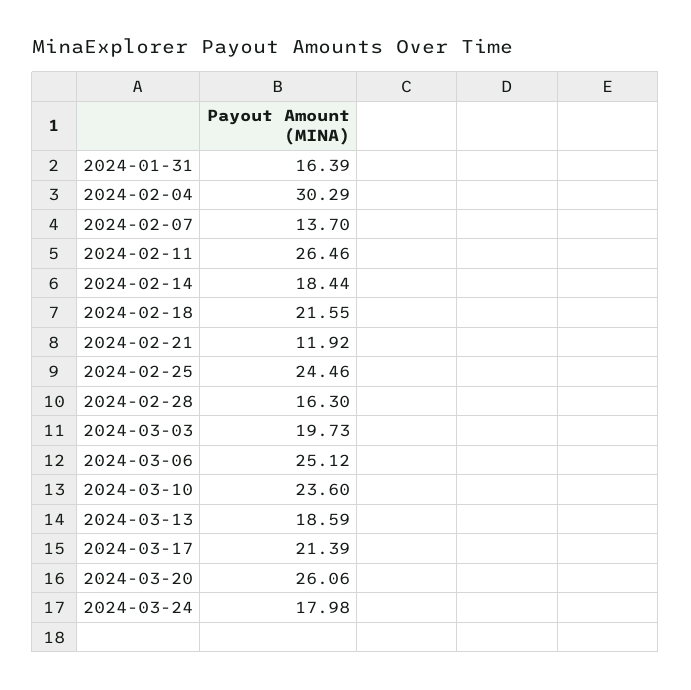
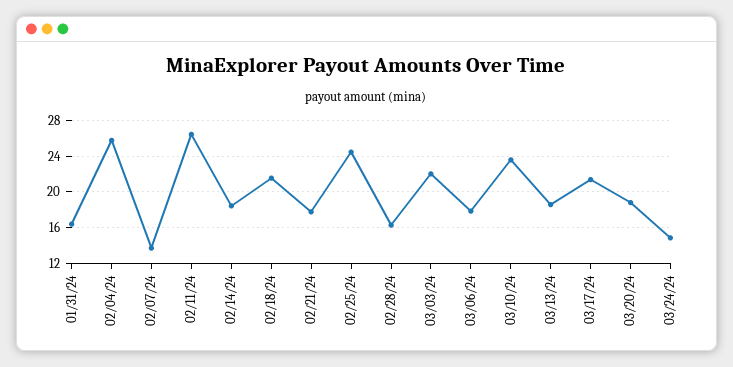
  {
    "2024-01-31": 16.39,
-   "2024-02-04": 30.29,
+   "2024-02-04": 26,
    "2024-02-07": 13.7,
    "2024-02-11": 26.46,
    "2024-02-14": 18.44,
    "2024-02-18": 21.55,
-   "2024-02-21": 11.92,
+   "2024-02-21": 18,
    "2024-02-25": 24.46,
    "2024-02-28": 16.3,
-   "2024-03-03": 19.73,
+   "2024-03-03": 22,
-   "2024-03-06": 25.12,
+   "2024-03-06": 18,
    "2024-03-10": 23.6,
    "2024-03-13": 18.59,
    "2024-03-17": 21.39,
-   "2024-03-20": 26.06,
+   "2024-03-20": 19,
-   "2024-03-24": 17.98
+   "2024-03-24": 15
  }

